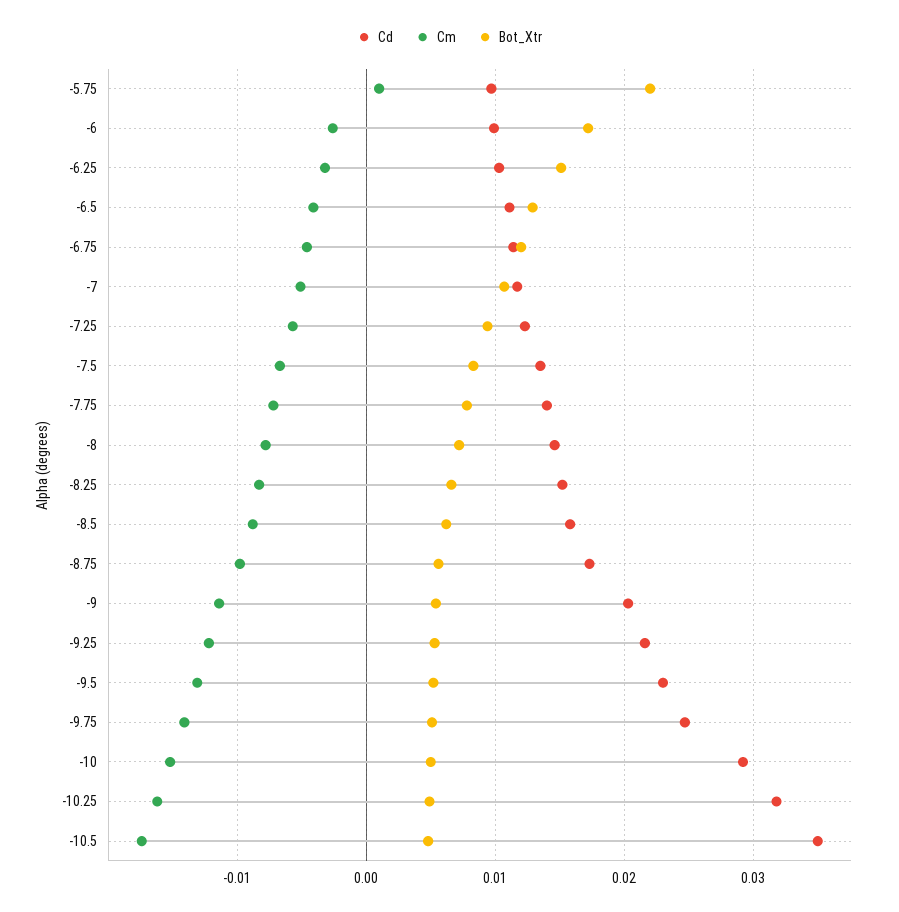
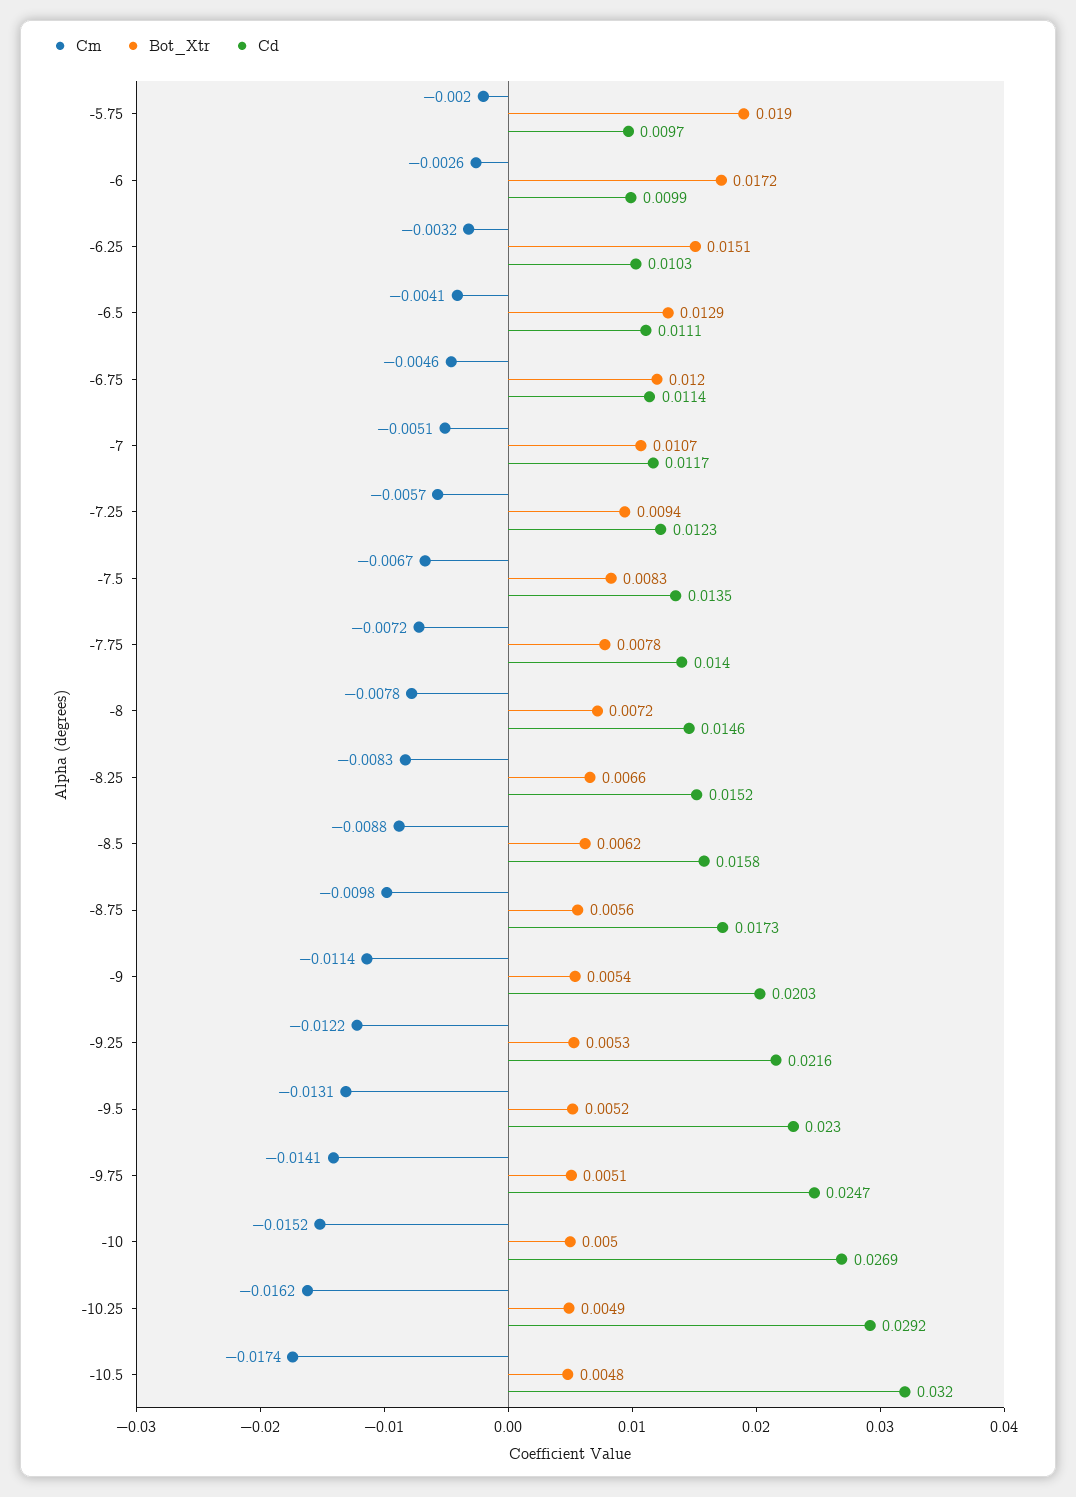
  {
    "Cd": {
      "-5.75": 0.0097,
      "-6": 0.0099,
      "-6.25": 0.0103,
      "-6.5": 0.0111,
      "-6.75": 0.0114,
      "-7": 0.0117,
      "-7.25": 0.0123,
      "-7.5": 0.0135,
      "-7.75": 0.014,
      "-8": 0.0146,
      "-8.25": 0.0152,
      "-8.5": 0.0158,
      "-8.75": 0.0173,
      "-9": 0.0203,
      "-9.25": 0.0216,
      "-9.5": 0.023,
      "-9.75": 0.0247,
-     "-10": 0.029,
+     "-10": 0.0269,
-     "-10.25": 0.032,
+     "-10.25": 0.0292,
-     "-10.5": 0.035
+     "-10.5": 0.032
    },
    "Cm": {
-     "-5.75": 0.001,
+     "-5.75": -0.002,
      "-6": -0.0026,
      "-6.25": -0.0032,
      "-6.5": -0.0041,
      "-6.75": -0.0046,
      "-7": -0.0051,
      "-7.25": -0.0057,
      "-7.5": -0.0067,
      "-7.75": -0.0072,
      "-8": -0.0078,
      "-8.25": -0.0083,
      "-8.5": -0.0088,
      "-8.75": -0.0098,
      "-9": -0.0114,
      "-9.25": -0.0122,
      "-9.5": -0.0131,
      "-9.75": -0.0141,
      "-10": -0.0152,
      "-10.25": -0.0162,
      "-10.5": -0.0174
    },
    "Bot_Xtr": {
-     "-5.75": 0.022,
+     "-5.75": 0.019,
      "-6": 0.0172,
      "-6.25": 0.0151,
      "-6.5": 0.0129,
      "-6.75": 0.012,
      "-7": 0.0107,
      "-7.25": 0.0094,
      "-7.5": 0.0083,
      "-7.75": 0.0078,
      "-8": 0.0072,
      "-8.25": 0.0066,
      "-8.5": 0.0062,
      "-8.75": 0.0056,
      "-9": 0.0054,
      "-9.25": 0.0053,
      "-9.5": 0.0052,
      "-9.75": 0.0051,
      "-10": 0.005,
      "-10.25": 0.0049,
      "-10.5": 0.0048
    }
  }

